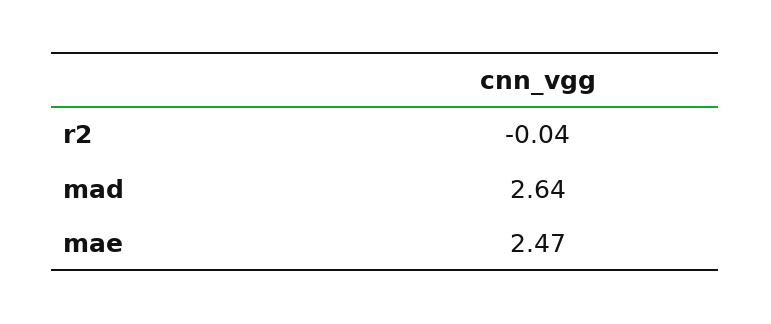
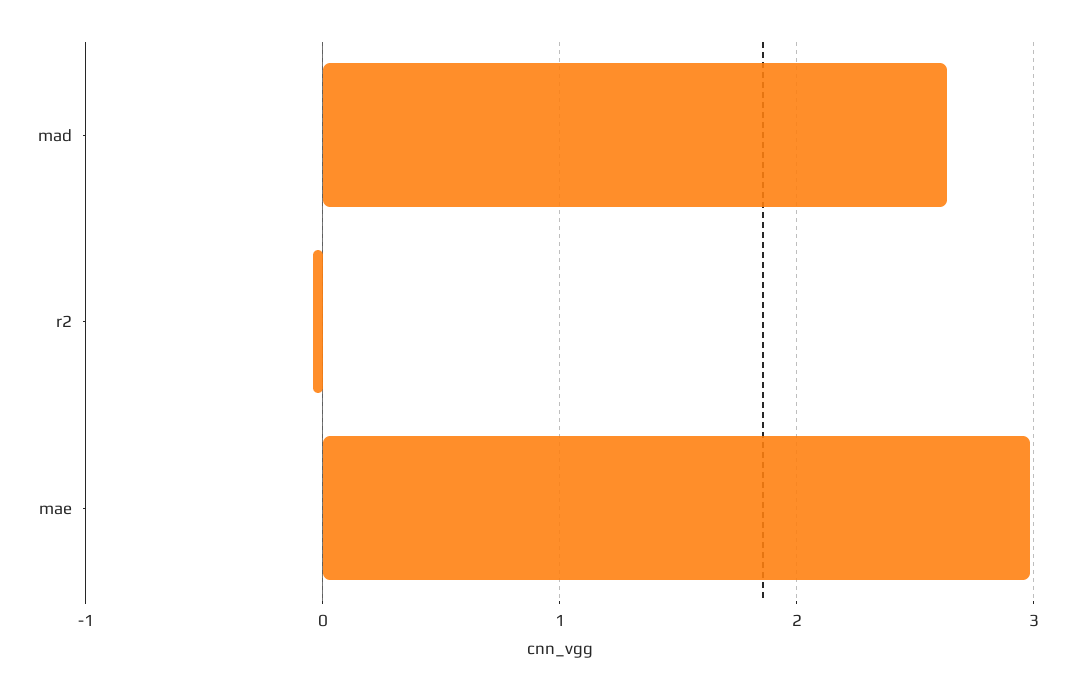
  {
    "r2": -0.04,
    "mad": 2.64,
-   "mae": 2.47
+   "mae": 3
  }

